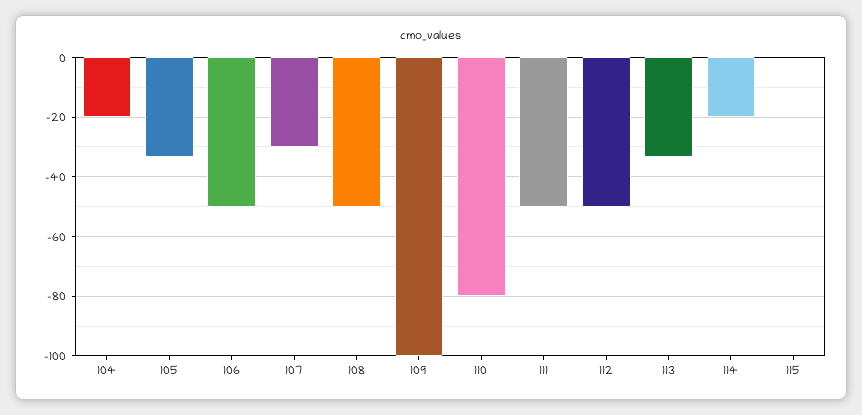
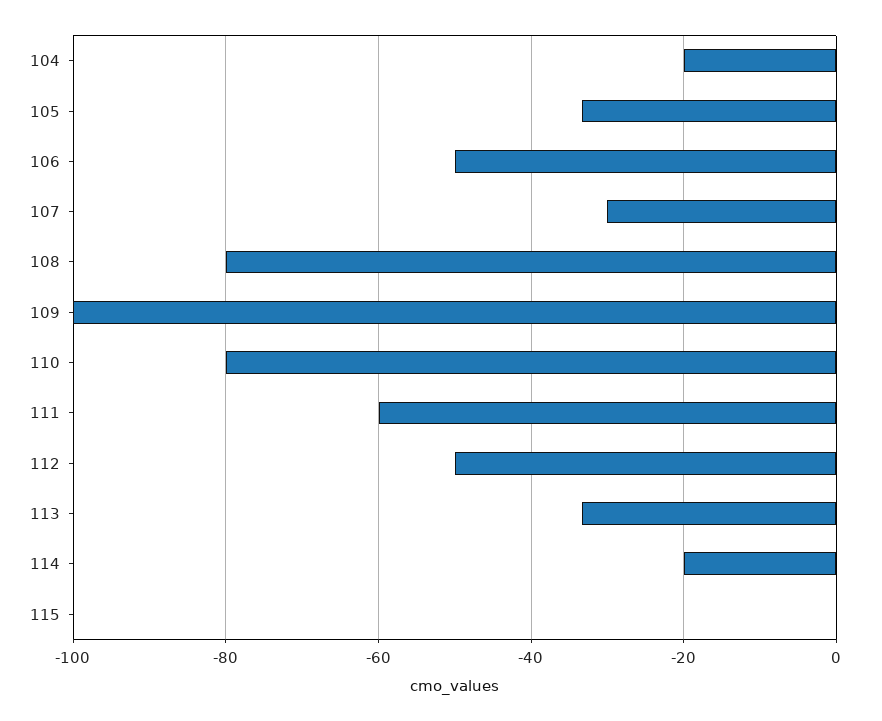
  {
    "104": -20,
    "105": -34,
    "106": -50,
    "107": -30,
-   "108": -50,
+   "108": -80,
    "109": -100,
    "110": -80,
-   "111": -50,
+   "111": -60,
    "112": -50,
    "113": -34,
    "114": -20,
    "115": 0
  }

